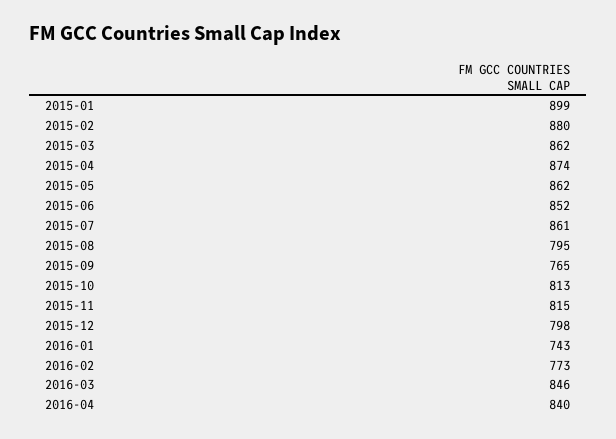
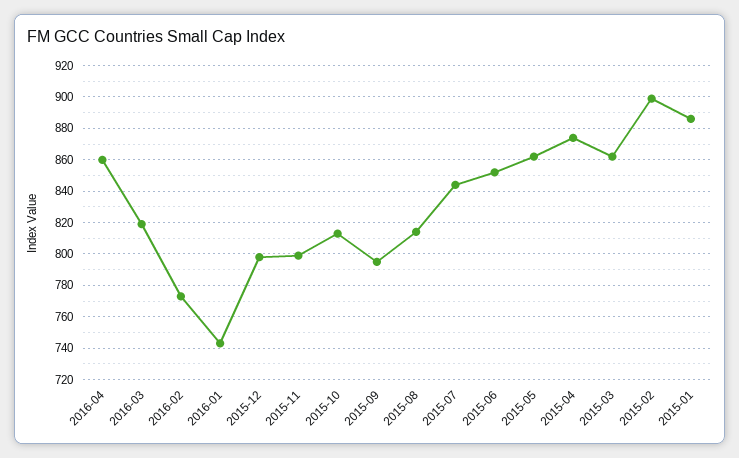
  {
-   "2015-01": 899,
+   "2015-01": 885,
-   "2015-02": 880,
+   "2015-02": 900,
    "2015-03": 862,
    "2015-04": 874,
    "2015-05": 862,
    "2015-06": 852,
-   "2015-07": 861,
+   "2015-07": 845,
-   "2015-08": 795,
+   "2015-08": 815,
-   "2015-09": 765,
+   "2015-09": 795,
    "2015-10": 813,
-   "2015-11": 815,
+   "2015-11": 800,
    "2015-12": 798,
    "2016-01": 743,
    "2016-02": 773,
-   "2016-03": 846,
+   "2016-03": 820,
-   "2016-04": 840
+   "2016-04": 860
  }

